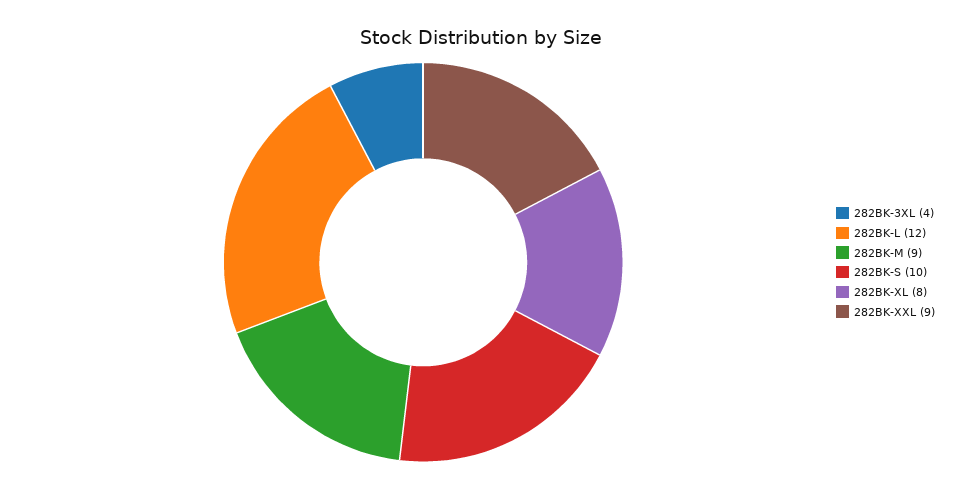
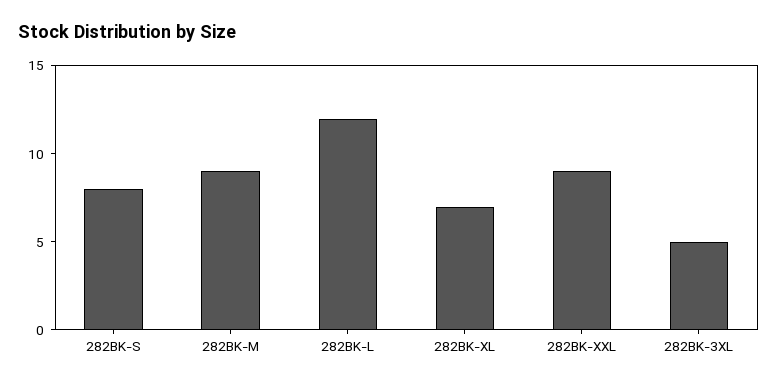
  {
-   "282BK-3XL": 4,
+   "282BK-3XL": 5,
    "282BK-L": 12,
    "282BK-M": 9,
-   "282BK-S": 10,
+   "282BK-S": 8,
-   "282BK-XL": 8,
+   "282BK-XL": 7,
    "282BK-XXL": 9
  }

